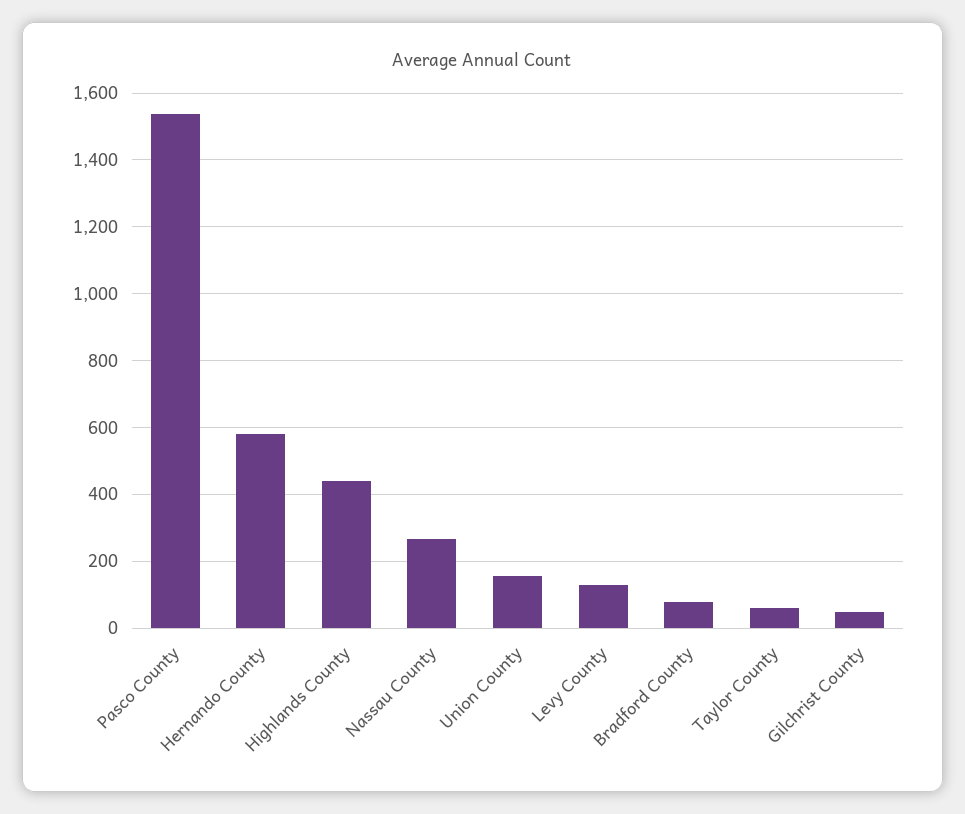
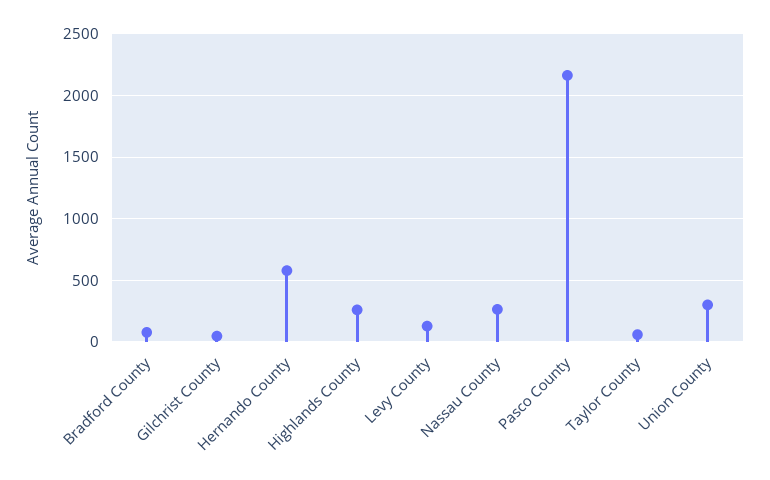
  {
-   "Pasco County": 1540,
+   "Pasco County": 2150,
    "Hernando County": 580,
-   "Highlands County": 440,
+   "Highlands County": 250,
    "Nassau County": 260,
-   "Union County": 160,
+   "Union County": 300,
    "Levy County": 120,
    "Bradford County": 80,
    "Taylor County": 60,
    "Gilchrist County": 40
  }

